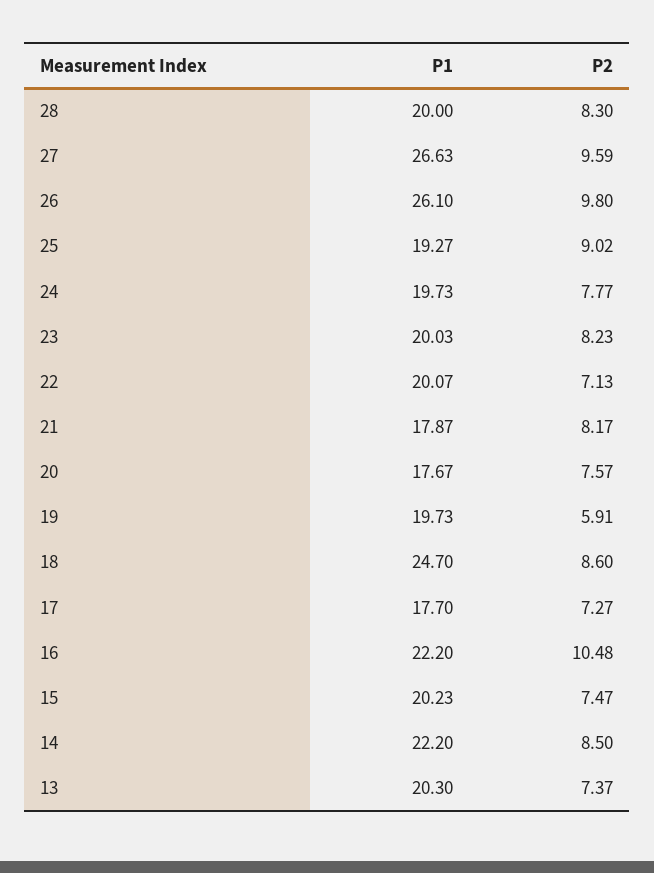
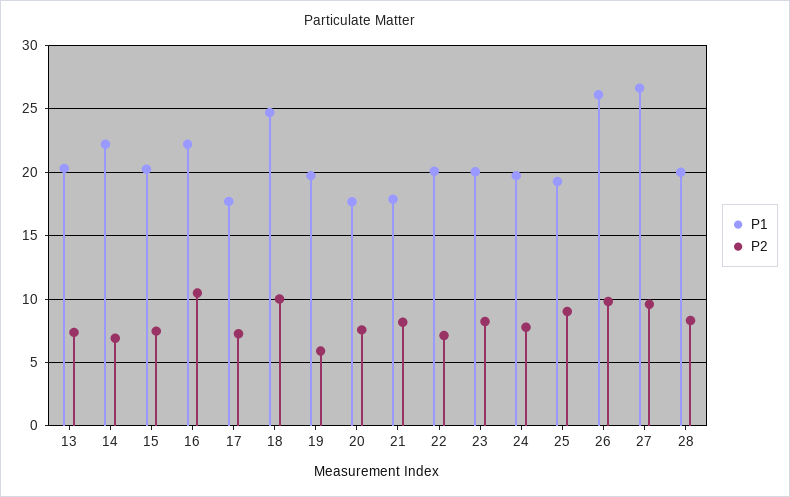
  {
    "P1": {
      "28": 20,
      "27": 26.63,
      "26": 26.1,
      "25": 19.27,
      "24": 19.73,
      "23": 20.03,
      "22": 20.07,
      "21": 17.87,
      "20": 17.67,
      "19": 19.73,
      "18": 24.7,
      "17": 17.7,
      "16": 22.2,
      "15": 20.23,
      "14": 22.2,
      "13": 20.3
    },
    "P2": {
      "28": 8.3,
      "27": 9.59,
      "26": 9.8,
      "25": 9.02,
      "24": 7.77,
      "23": 8.23,
      "22": 7.13,
      "21": 8.17,
      "20": 7.57,
      "19": 5.91,
-     "18": 8.6,
+     "18": 10,
      "17": 7.27,
      "16": 10.48,
      "15": 7.47,
-     "14": 8.5,
+     "14": 7,
      "13": 7.37
    }
  }

